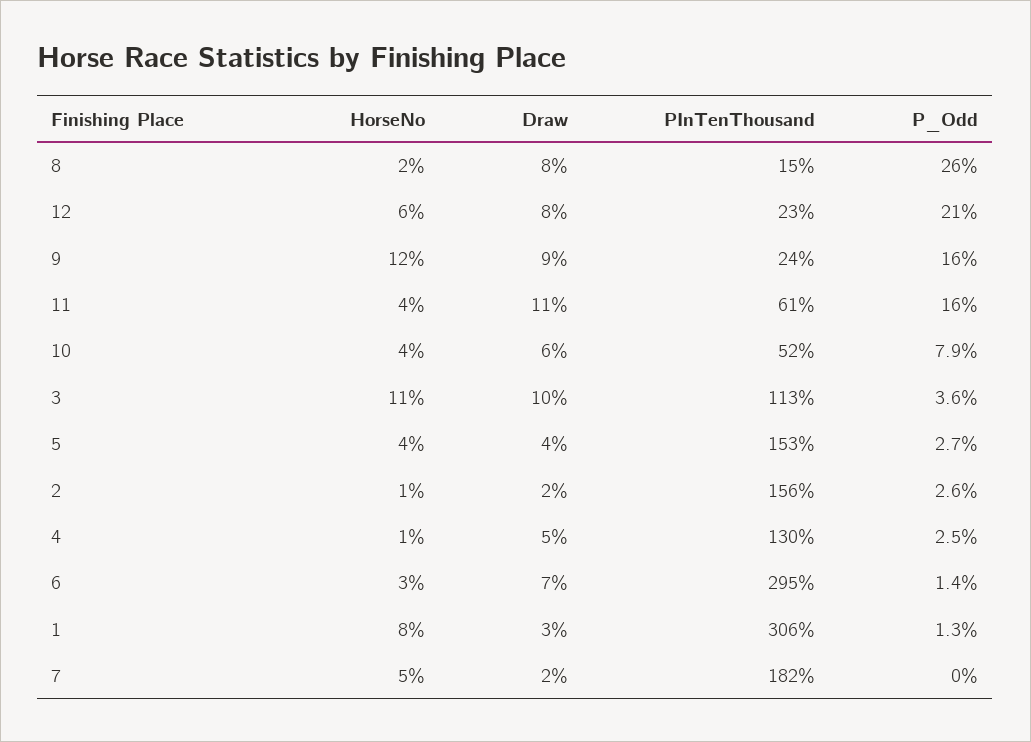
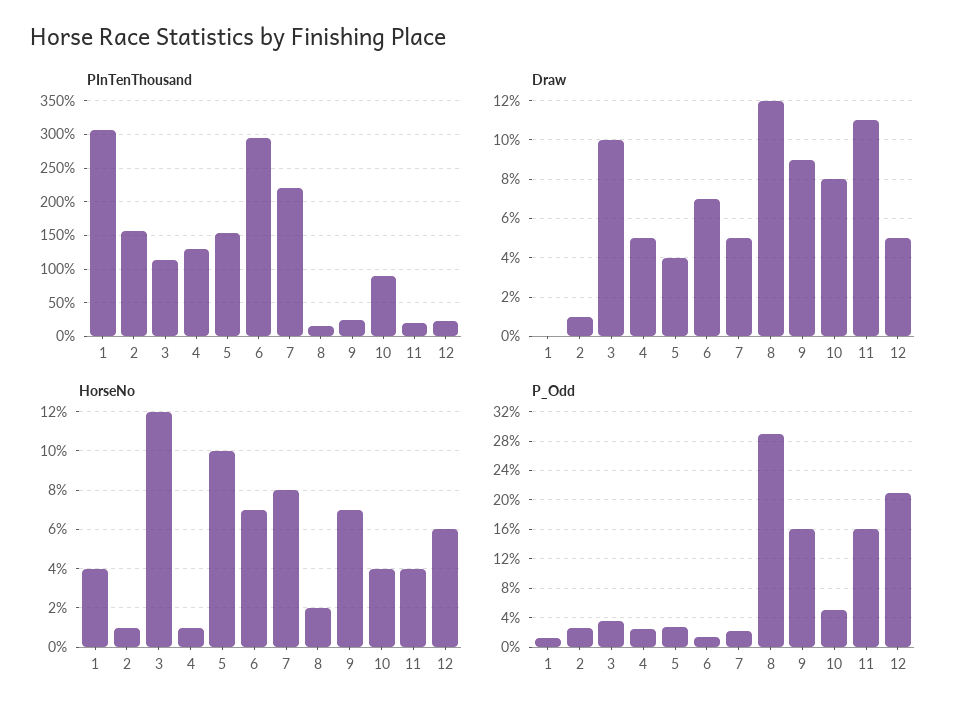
  {
    "HorseNo": {
      "8": 2,
      "12": 6,
-     "9": 12,
+     "9": 7,
      "11": 4,
      "10": 4,
-     "3": 11,
+     "3": 12,
-     "5": 4,
+     "5": 10,
      "2": 1,
      "4": 1,
-     "6": 3,
+     "6": 7,
-     "1": 8,
+     "1": 4,
-     "7": 5
+     "7": 8
    },
    "Draw": {
-     "8": 8,
+     "8": 12,
-     "12": 8,
+     "12": 5,
      "9": 9,
      "11": 11,
-     "10": 6,
+     "10": 8,
      "3": 10,
      "5": 4,
-     "2": 2,
+     "2": 1,
      "4": 5,
      "6": 7,
-     "1": 3,
+     "1": 0,
-     "7": 2
+     "7": 5
    },
    "PInTenThousand": {
      "8": 15,
      "12": 23,
      "9": 24,
-     "11": 61,
+     "11": 20,
-     "10": 52,
+     "10": 90,
      "3": 113,
      "5": 153,
      "2": 156,
      "4": 130,
      "6": 295,
      "1": 306,
-     "7": 182
+     "7": 220
    },
    "P_Odd": {
-     "8": 26,
+     "8": 29,
      "12": 21,
      "9": 16,
      "11": 16,
-     "10": 7.9,
+     "10": 5,
      "3": 3.6,
      "5": 2.7,
      "2": 2.6,
      "4": 2.5,
      "6": 1.4,
      "1": 1.3,
-     "7": 0
+     "7": 2
    }
  }

